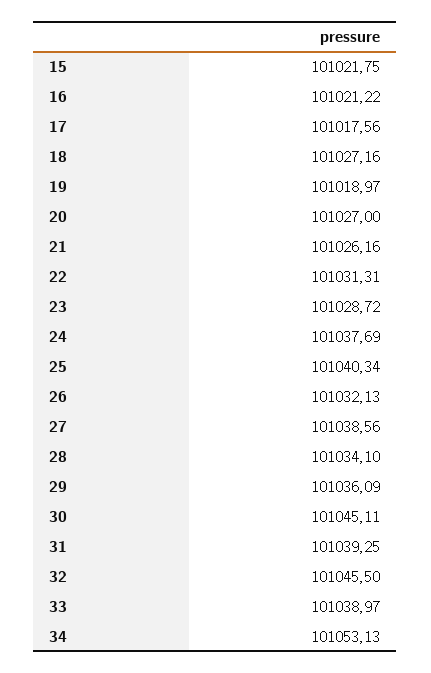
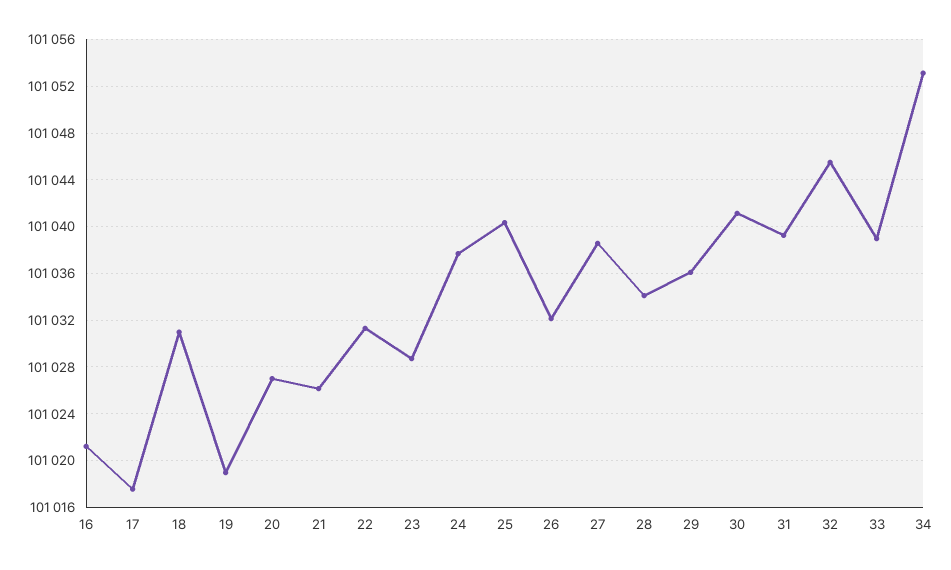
  {
-   "15": 101021.75,
    "16": 101021.22,
    "17": 101017.56,
-   "18": 101027.16,
+   "18": 101031,
    "19": 101018.97,
    "20": 101027,
    "21": 101026.16,
    "22": 101031.31,
    "23": 101028.72,
    "24": 101037.69,
    "25": 101040.34,
    "26": 101032.13,
    "27": 101038.56,
    "28": 101034.1,
    "29": 101036.09,
-   "30": 101045.11,
+   "30": 101041,
    "31": 101039.25,
    "32": 101045.5,
    "33": 101038.97,
    "34": 101053.13
  }

